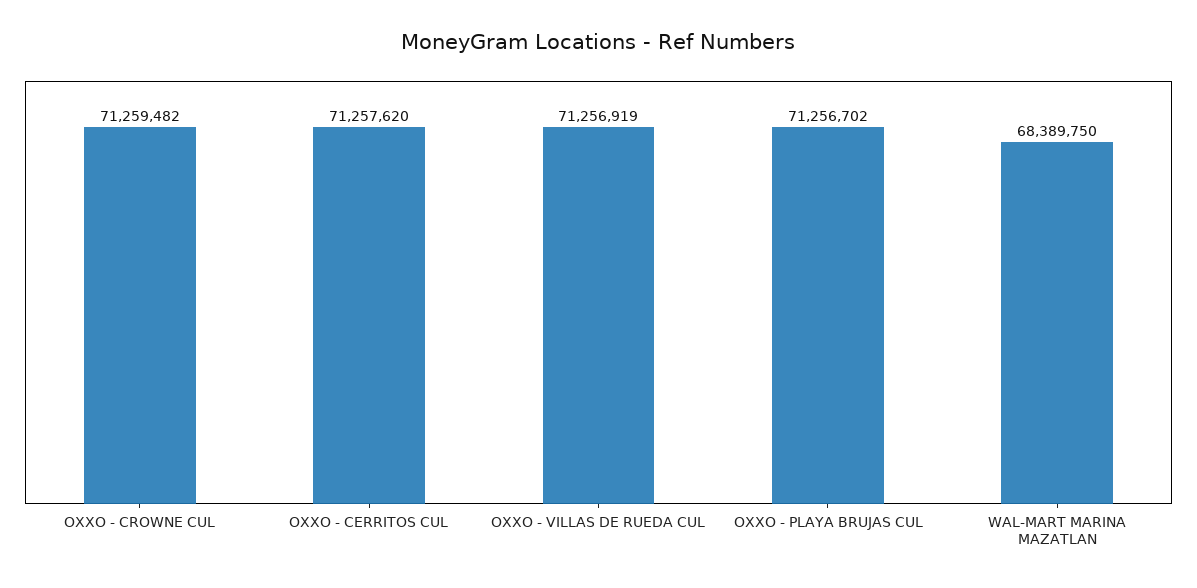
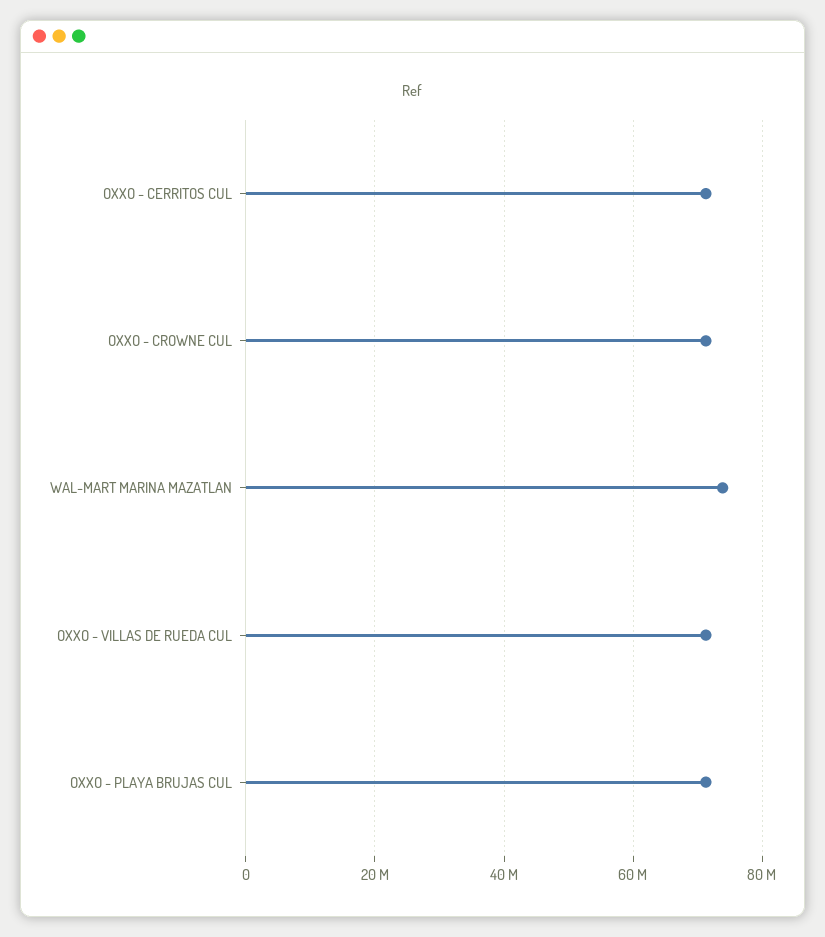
  {
    "OXXO - CROWNE CUL": 71259482,
    "OXXO - CERRITOS CUL": 71257620,
    "OXXO - VILLAS DE RUEDA CUL": 71256919,
    "OXXO - PLAYA BRUJAS CUL": 71256702,
-   "WAL-MART MARINA MAZATLAN": 68389750
+   "WAL-MART MARINA MAZATLAN": 74000000
  }

